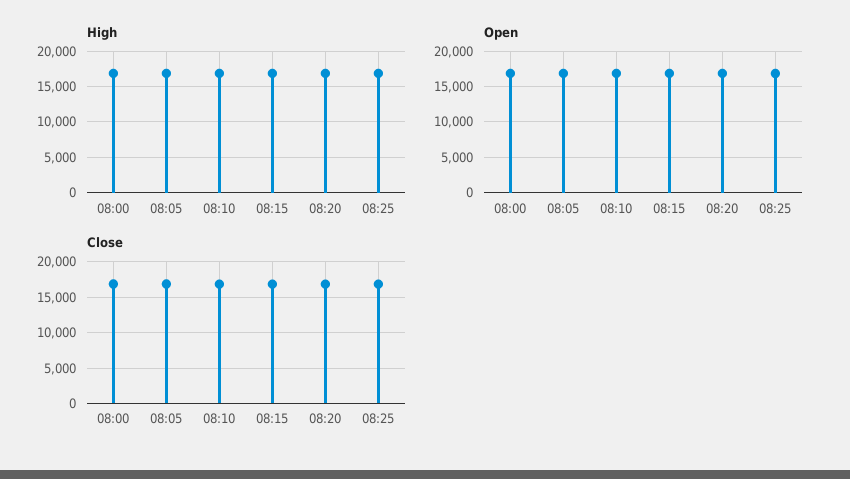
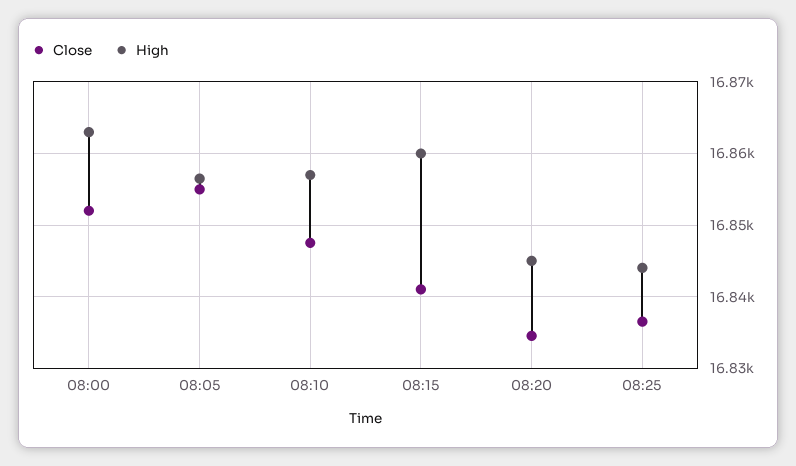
  {
    "High": {
      "08:00": 16863,
      "08:05": 16857,
      "08:10": 16857,
      "08:15": 16860,
      "08:20": 16845,
      "08:25": 16844
    },
-   "Open": {
-     "08:00": 17000,
-     "08:05": 17000,
-     "08:10": 17000,
-     "08:15": 17000,
-     "08:20": 17000,
-     "08:25": 17000
-   },
    "Close": {
      "08:00": 16852,
      "08:05": 16855,
      "08:10": 16848,
      "08:15": 16841,
      "08:20": 16835,
      "08:25": 16837
    }
  }

